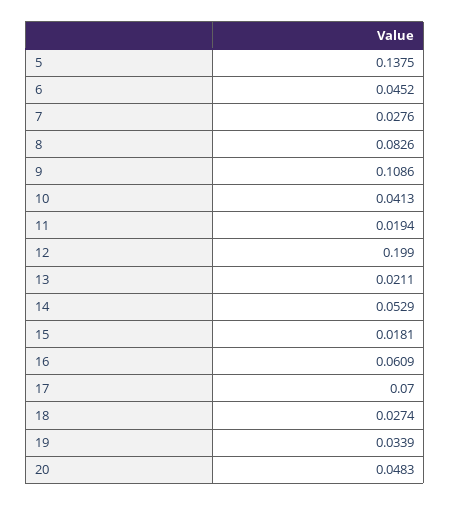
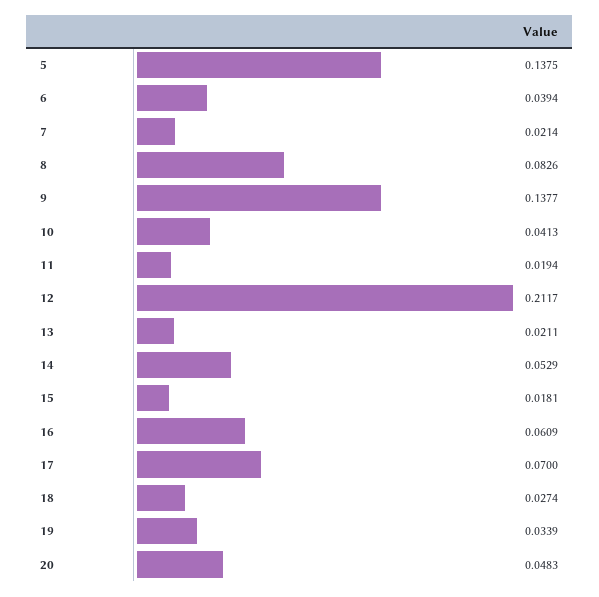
  {
    "5": 0.1375,
-   "6": 0.0452,
+   "6": 0.0394,
-   "7": 0.0276,
+   "7": 0.0214,
    "8": 0.0826,
-   "9": 0.1086,
+   "9": 0.1377,
    "10": 0.0413,
    "11": 0.0194,
-   "12": 0.199,
+   "12": 0.2117,
    "13": 0.0211,
    "14": 0.0529,
    "15": 0.0181,
    "16": 0.0609,
    "17": 0.07,
    "18": 0.0274,
    "19": 0.0339,
    "20": 0.0483
  }

